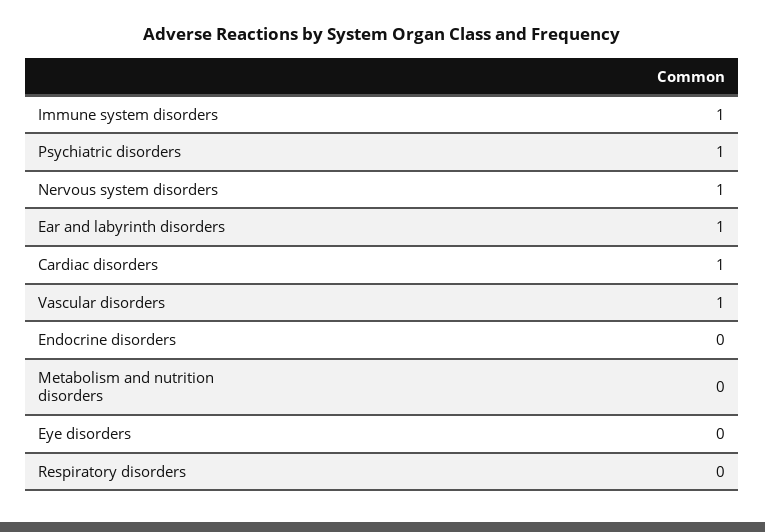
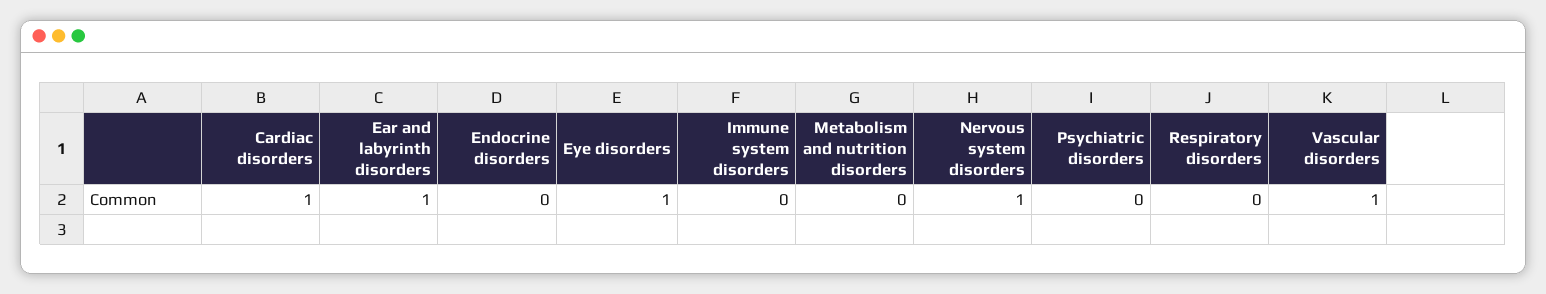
  {
-   "Immune system disorders": 1,
+   "Immune system disorders": 0,
-   "Psychiatric disorders": 1,
+   "Psychiatric disorders": 0,
    "Nervous system disorders": 1,
    "Ear and labyrinth disorders": 1,
    "Cardiac disorders": 1,
    "Vascular disorders": 1,
    "Endocrine disorders": 0,
    "Metabolism and nutrition disorders": 0,
-   "Eye disorders": 0,
+   "Eye disorders": 1,
    "Respiratory disorders": 0
  }

